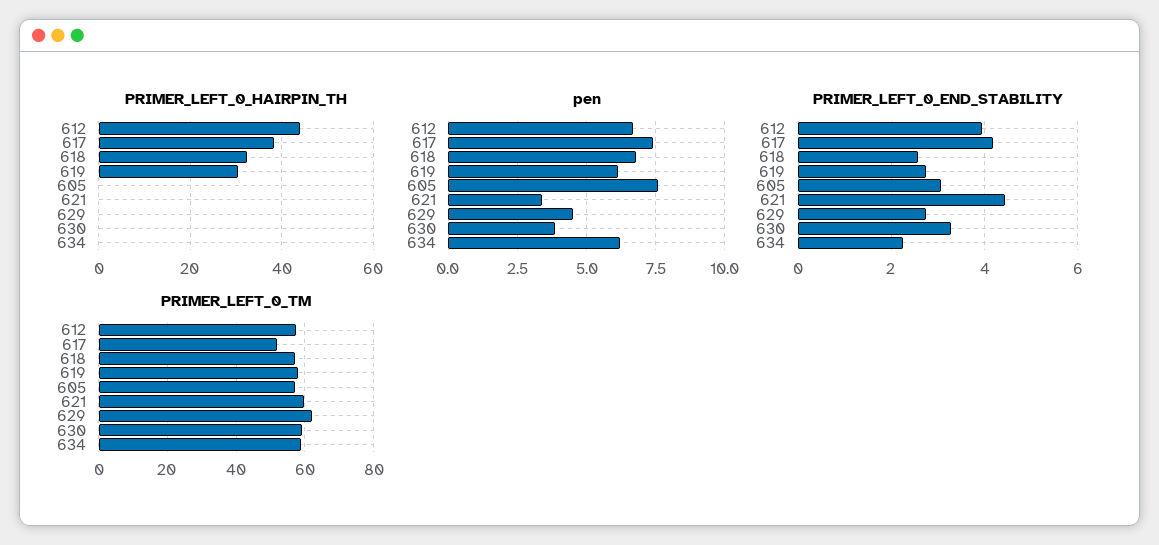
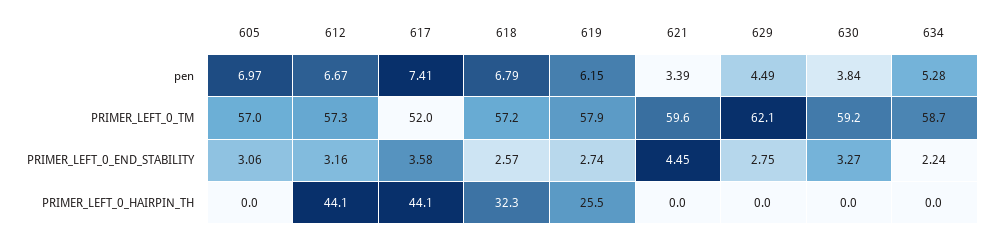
  {
    "PRIMER_LEFT_0_HAIRPIN_TH": {
      "612": 44.1,
-     "617": 38,
+     "617": 44.1,
      "618": 32.3,
-     "619": 30,
+     "619": 25.5,
      "605": 0,
      "621": 0,
      "629": 0,
      "630": 0,
      "634": 0
    },
    "pen": {
      "612": 6.67,
      "617": 7.41,
      "618": 6.79,
      "619": 6.15,
-     "605": 7.5,
+     "605": 6.97,
      "621": 3.39,
      "629": 4.49,
      "630": 3.84,
-     "634": 6.25
+     "634": 5.28
    },
    "PRIMER_LEFT_0_END_STABILITY": {
-     "612": 4,
+     "612": 3.16,
-     "617": 4.2,
+     "617": 3.58,
      "618": 2.57,
      "619": 2.74,
      "605": 3.06,
      "621": 4.45,
      "629": 2.75,
      "630": 3.27,
      "634": 2.24
    },
    "PRIMER_LEFT_0_TM": {
      "612": 57.3,
      "617": 52,
      "618": 57.2,
      "619": 57.9,
      "605": 57,
      "621": 59.6,
      "629": 62.1,
      "630": 59.2,
      "634": 58.7
    }
  }

